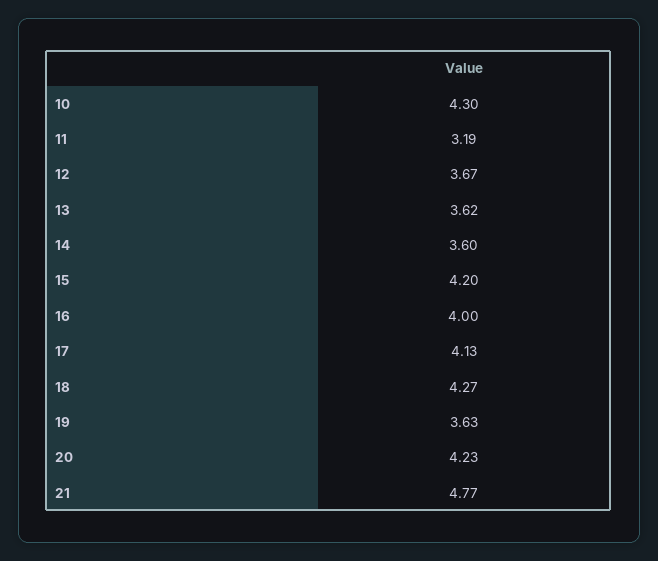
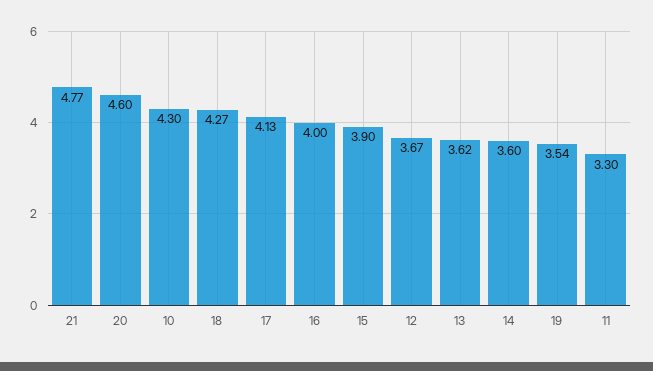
  {
    "10": 4.3,
-   "11": 3.19,
+   "11": 3.3,
    "12": 3.67,
    "13": 3.62,
    "14": 3.6,
-   "15": 4.2,
+   "15": 3.9,
    "16": 4,
    "17": 4.13,
    "18": 4.27,
-   "19": 3.63,
+   "19": 3.54,
-   "20": 4.23,
+   "20": 4.6,
    "21": 4.77
  }

